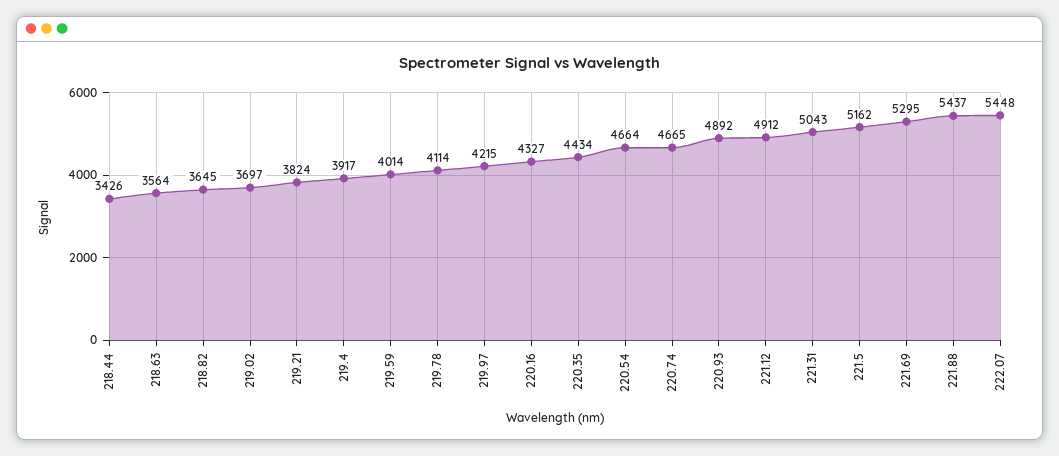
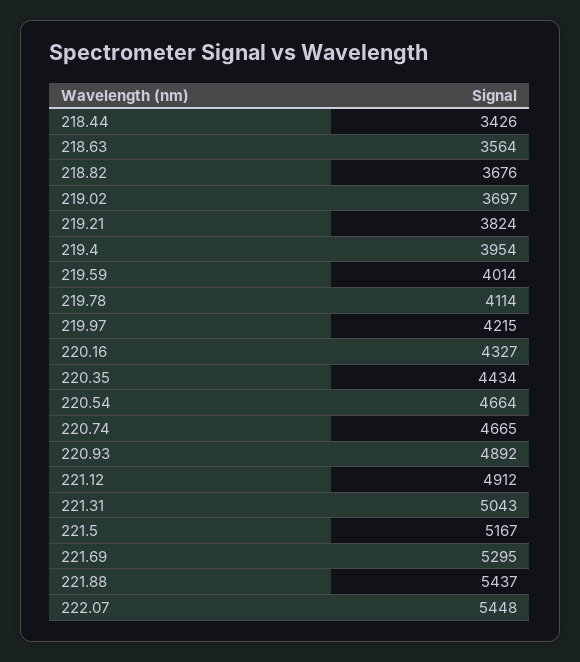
  {
    "218.44": 3426,
    "218.63": 3564,
-   "218.82": 3645,
+   "218.82": 3676,
    "219.02": 3697,
    "219.21": 3824,
-   "219.4": 3917,
+   "219.4": 3954,
    "219.59": 4014,
    "219.78": 4114,
    "219.97": 4215,
    "220.16": 4327,
    "220.35": 4434,
    "220.54": 4664,
    "220.74": 4665,
    "220.93": 4892,
    "221.12": 4912,
    "221.31": 5043,
-   "221.5": 5162,
+   "221.5": 5167,
    "221.69": 5295,
    "221.88": 5437,
    "222.07": 5448
  }

